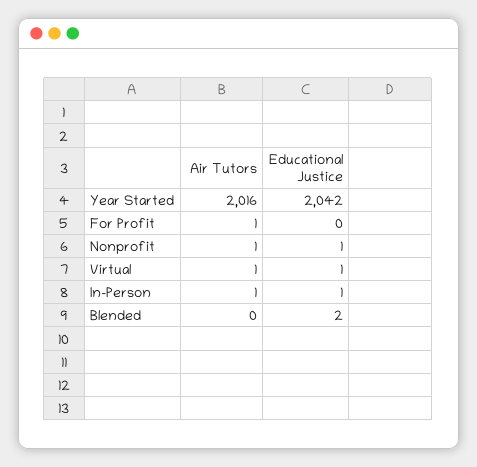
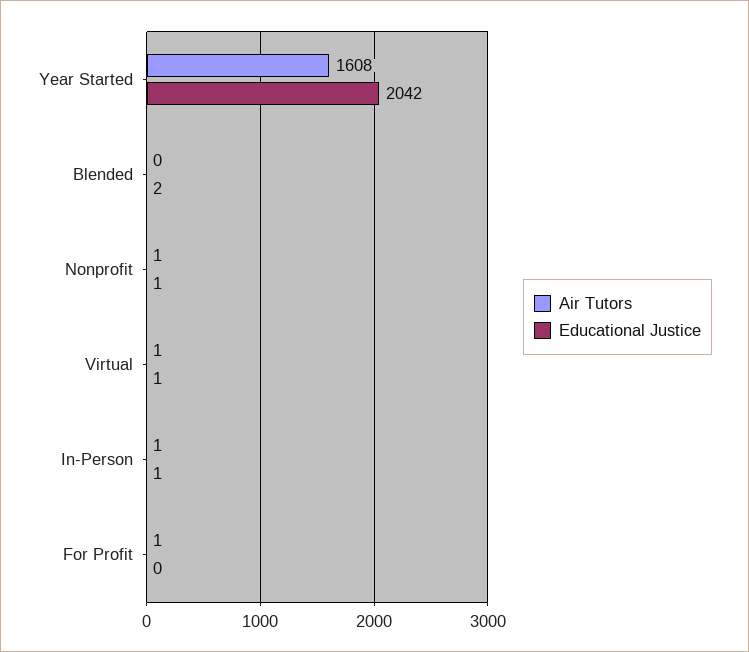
  {
    "Air Tutors": {
-     "Year Started": 2016,
+     "Year Started": 1608,
      "For Profit": 1,
      "Nonprofit": 1,
      "Virtual": 1,
      "In-Person": 1,
      "Blended": 0
    },
    "Educational Justice": {
      "Year Started": 2042,
      "For Profit": 0,
      "Nonprofit": 1,
      "Virtual": 1,
      "In-Person": 1,
      "Blended": 2
    }
  }

